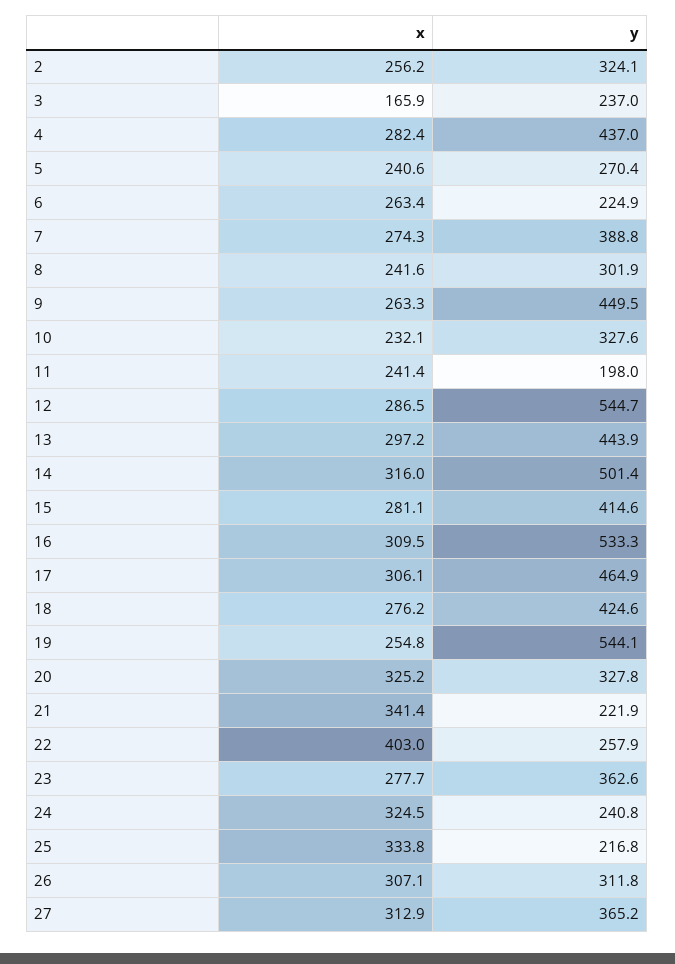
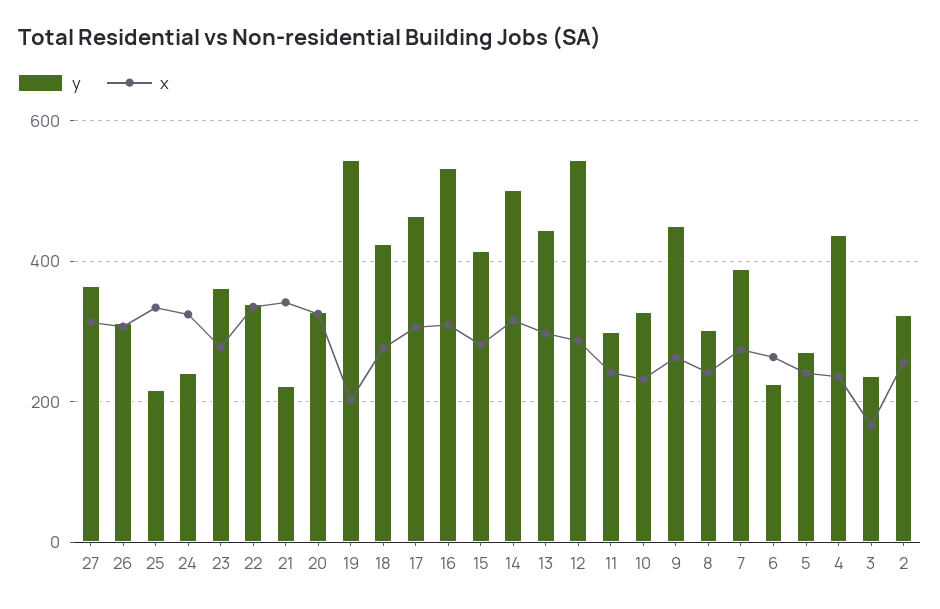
  {
    "x": {
      "2": 256.2,
      "3": 165.9,
-     "4": 282.4,
+     "4": 240,
      "5": 240.6,
      "6": 263.4,
      "7": 274.3,
      "8": 241.6,
      "9": 263.3,
      "10": 232.1,
      "11": 241.4,
      "12": 286.5,
      "13": 297.2,
      "14": 316,
      "15": 281.1,
      "16": 309.5,
      "17": 306.1,
      "18": 276.2,
-     "19": 254.8,
+     "19": 200,
      "20": 325.2,
      "21": 341.4,
-     "22": 403,
+     "22": 340,
      "23": 277.7,
      "24": 324.5,
      "25": 333.8,
      "26": 307.1,
      "27": 312.9
    },
    "y": {
      "2": 324.1,
      "3": 237,
      "4": 437,
      "5": 270.4,
      "6": 224.9,
      "7": 388.8,
      "8": 301.9,
      "9": 449.5,
      "10": 327.6,
-     "11": 198,
+     "11": 300,
      "12": 544.7,
      "13": 443.9,
      "14": 501.4,
      "15": 414.6,
      "16": 533.3,
      "17": 464.9,
      "18": 424.6,
      "19": 544.1,
      "20": 327.8,
      "21": 221.9,
-     "22": 257.9,
+     "22": 340,
      "23": 362.6,
      "24": 240.8,
      "25": 216.8,
      "26": 311.8,
      "27": 365.2
    }
  }

